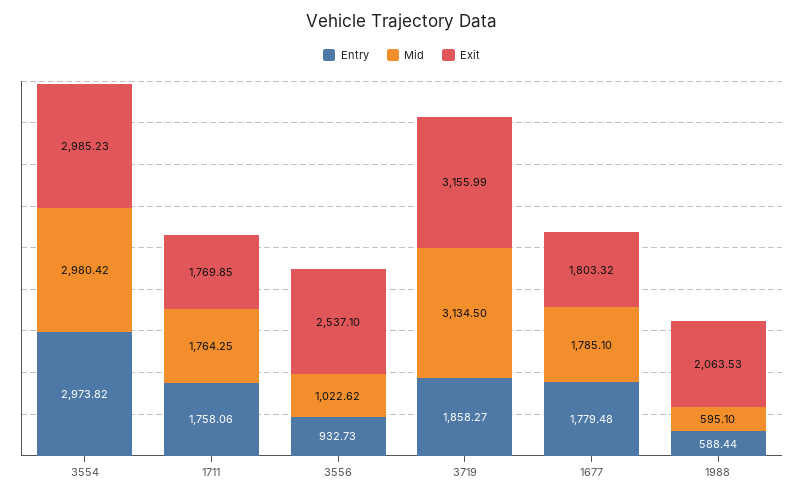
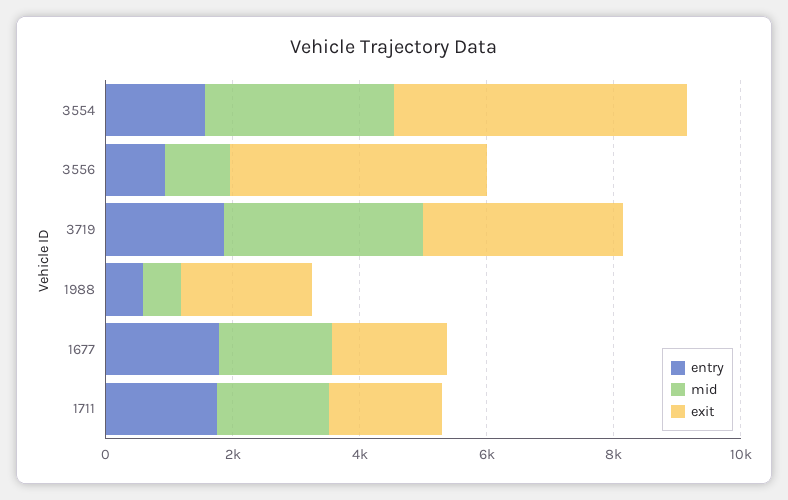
  {
    "Entry": {
-     "3554": 2973.82,
+     "3554": 1500,
      "1711": 1758.06,
      "3556": 932.73,
      "3719": 1858.27,
      "1677": 1779.48,
      "1988": 588.44
    },
    "Mid": {
      "3554": 2980.42,
      "1711": 1764.25,
      "3556": 1022.62,
      "3719": 3134.5,
      "1677": 1785.1,
      "1988": 595.1
    },
    "Exit": {
-     "3554": 2985.23,
+     "3554": 4500,
      "1711": 1769.85,
-     "3556": 2537.1,
+     "3556": 4000,
      "3719": 3155.99,
      "1677": 1803.32,
      "1988": 2063.53
    }
  }

